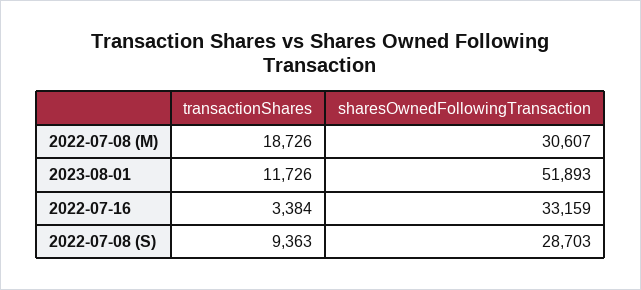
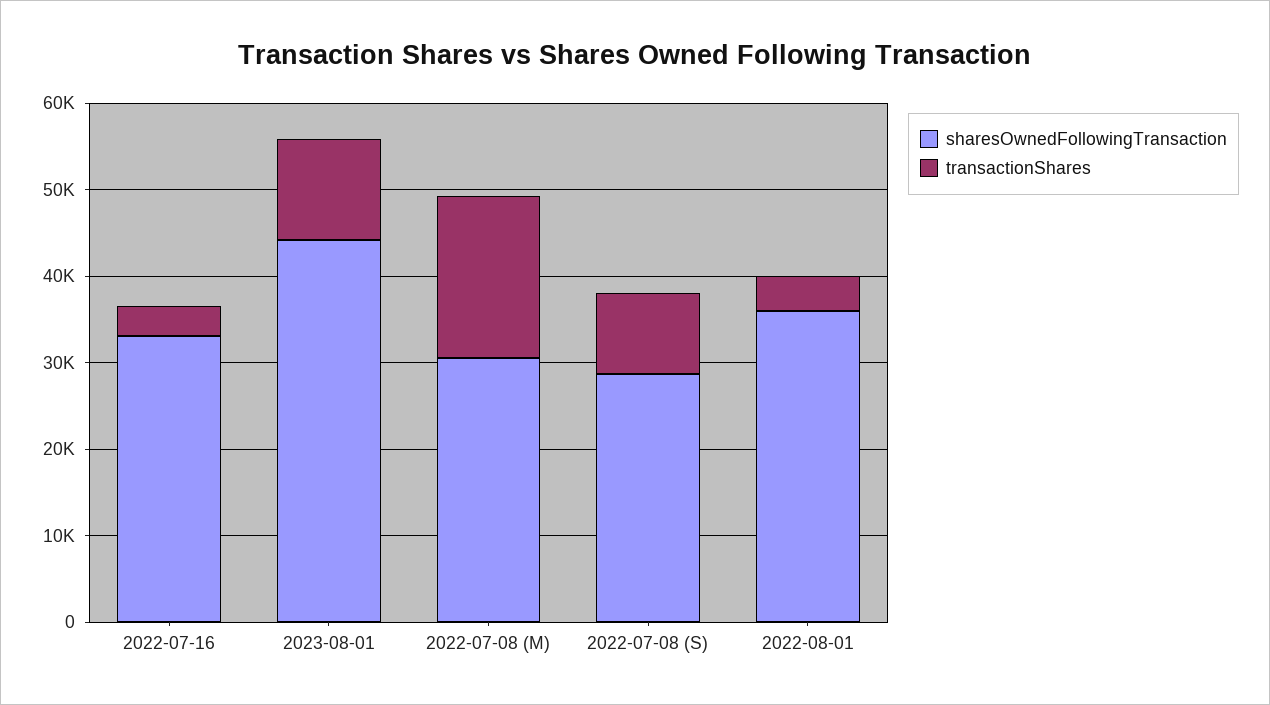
  {
    "transactionShares": {
      "2022-07-08 (M)": 18726,
      "2023-08-01": 11726,
      "2022-07-16": 3384,
-     "2022-07-08 (S)": 9363
+     "2022-07-08 (S)": 9363,
+     "2022-08-01": 4000
    },
    "sharesOwnedFollowingTransaction": {
      "2022-07-08 (M)": 30607,
-     "2023-08-01": 51893,
+     "2023-08-01": 44000,
      "2022-07-16": 33159,
-     "2022-07-08 (S)": 28703
+     "2022-07-08 (S)": 28703,
+     "2022-08-01": 36000
    }
  }

